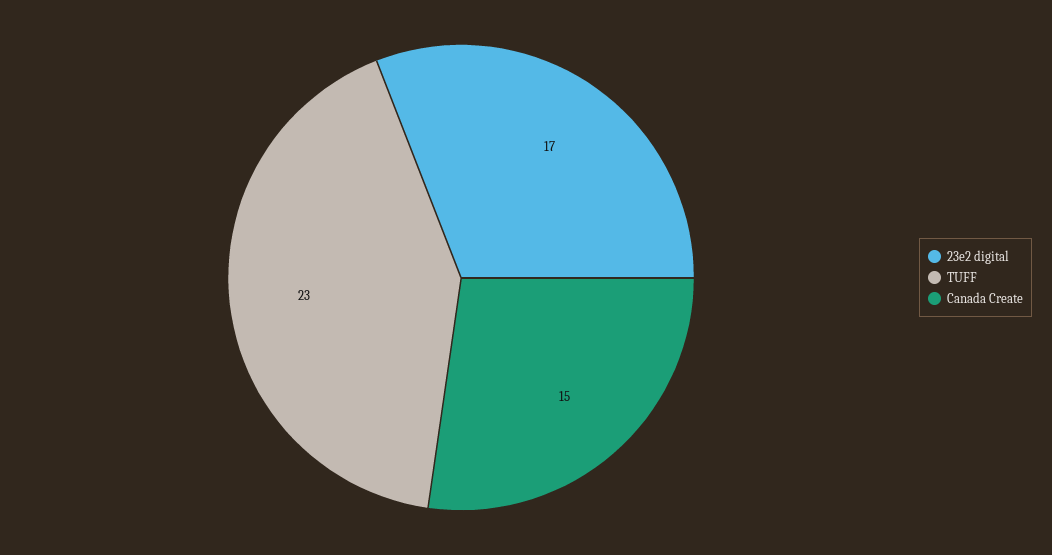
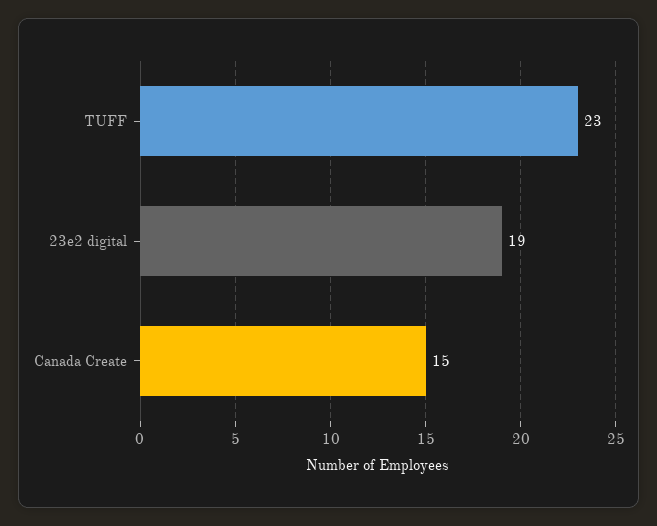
  {
-   "23e2 digital": 17,
+   "23e2 digital": 19,
    "TUFF": 23,
    "Canada Create": 15
  }

